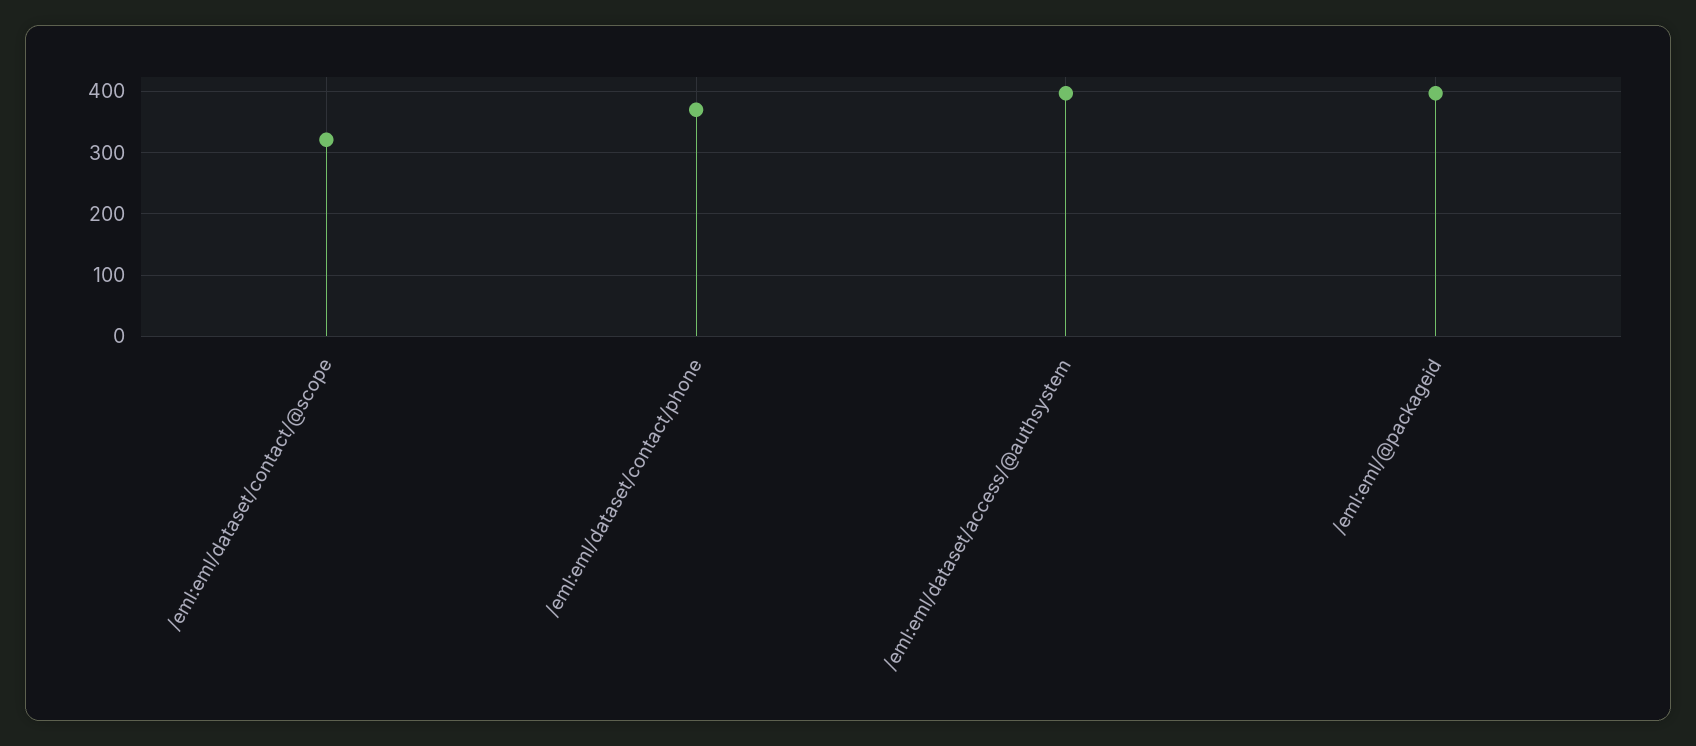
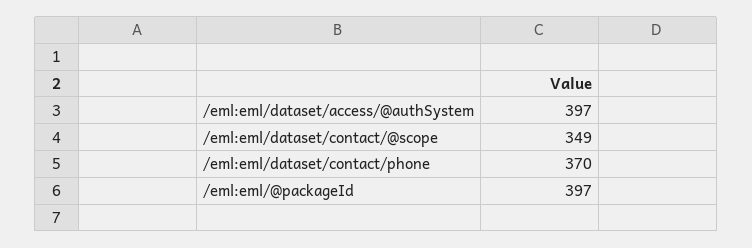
  {
-   "/eml:eml/dataset/contact/@scope": 320,
+   "/eml:eml/dataset/contact/@scope": 349,
    "/eml:eml/dataset/contact/phone": 370,
    "/eml:eml/dataset/access/@authsystem": 397,
    "/eml:eml/@packageid": 397
  }

